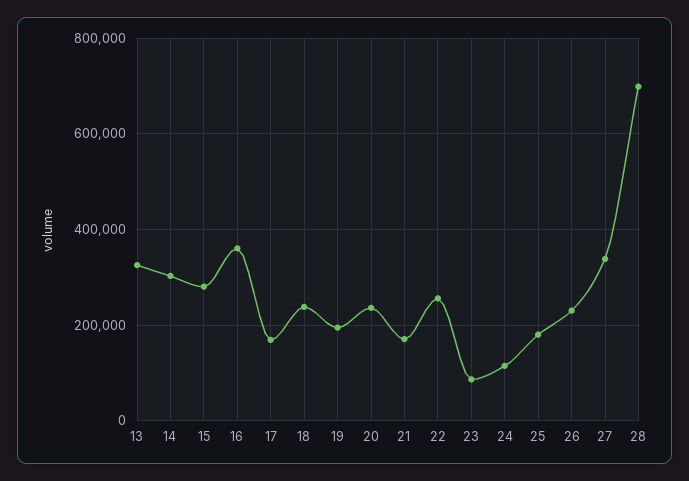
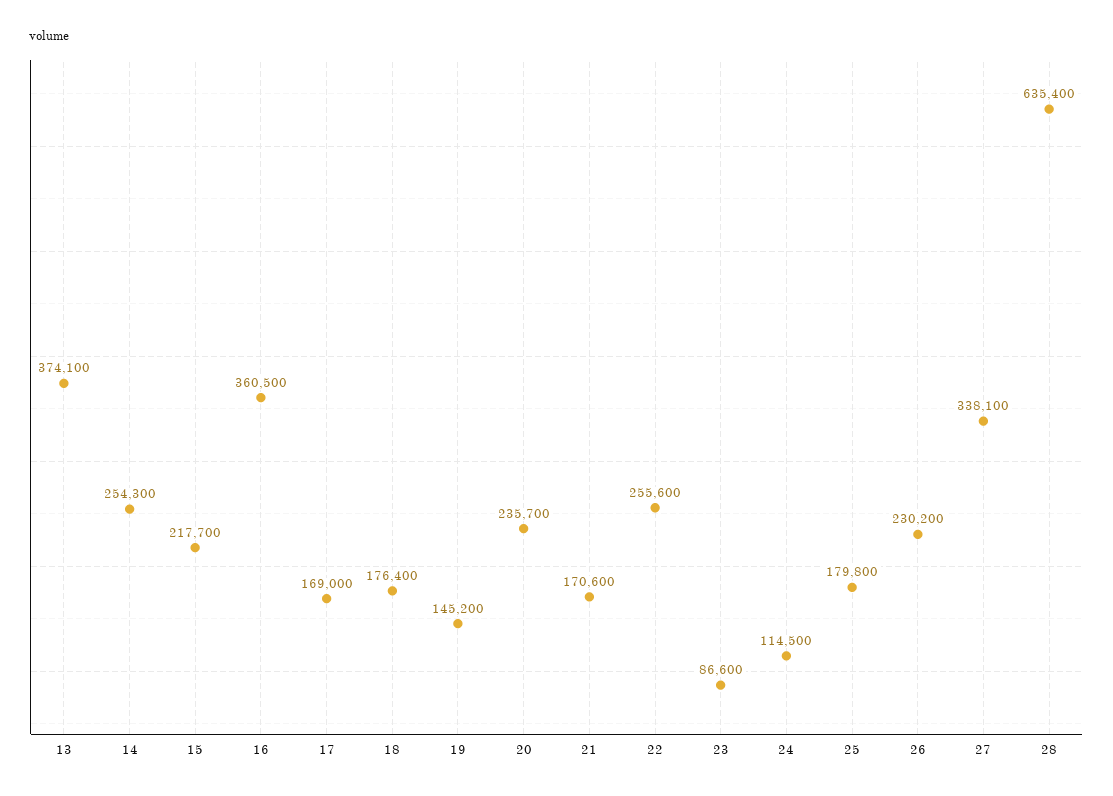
  {
-   "13": 320000,
+   "13": 374100,
-   "14": 300000,
+   "14": 254300,
-   "15": 280000,
+   "15": 217700,
    "16": 360500,
    "17": 169000,
-   "18": 240000,
+   "18": 176400,
-   "19": 200000,
+   "19": 145200,
    "20": 235700,
    "21": 170600,
    "22": 255600,
    "23": 86600,
    "24": 114500,
    "25": 179800,
    "26": 230200,
    "27": 338100,
-   "28": 700000
+   "28": 635400
  }

